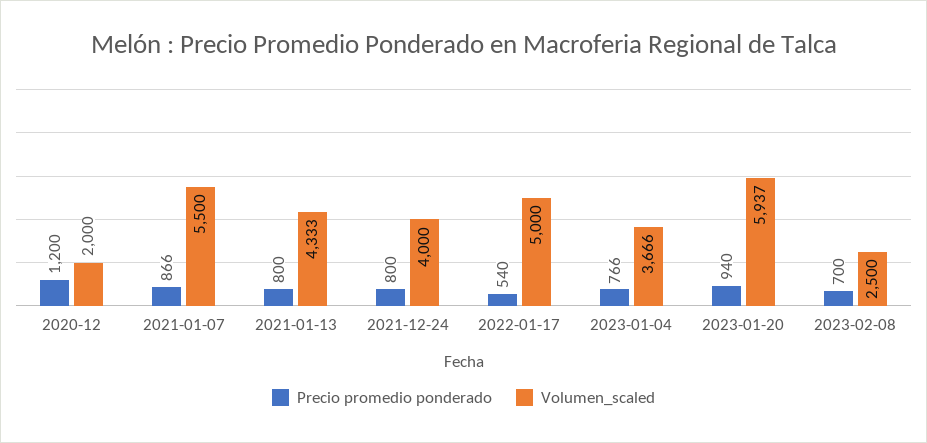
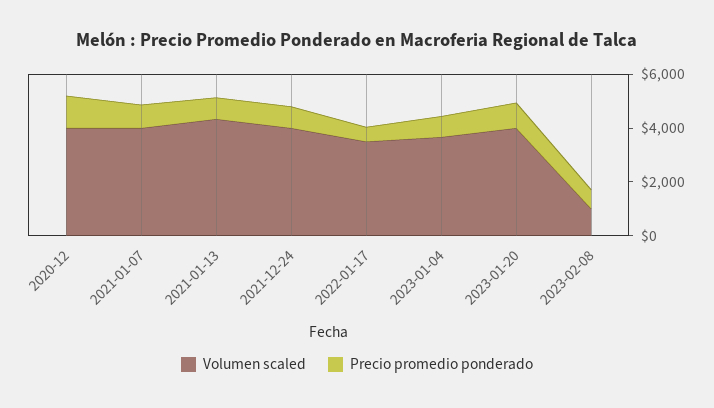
  {
    "Precio promedio ponderado": {
      "2020-12": 1200,
      "2021-01-07": 866,
      "2021-01-13": 800,
      "2021-12-24": 800,
      "2022-01-17": 540,
      "2023-01-04": 766,
      "2023-01-20": 940,
      "2023-02-08": 700
    },
    "Volumen_scaled": {
-     "2020-12": 2000,
+     "2020-12": 4000,
-     "2021-01-07": 5500,
+     "2021-01-07": 4000,
      "2021-01-13": 4333,
      "2021-12-24": 4000,
-     "2022-01-17": 5000,
+     "2022-01-17": 3500,
      "2023-01-04": 3666,
-     "2023-01-20": 5937,
+     "2023-01-20": 4000,
-     "2023-02-08": 2500
+     "2023-02-08": 1000
    }
  }

